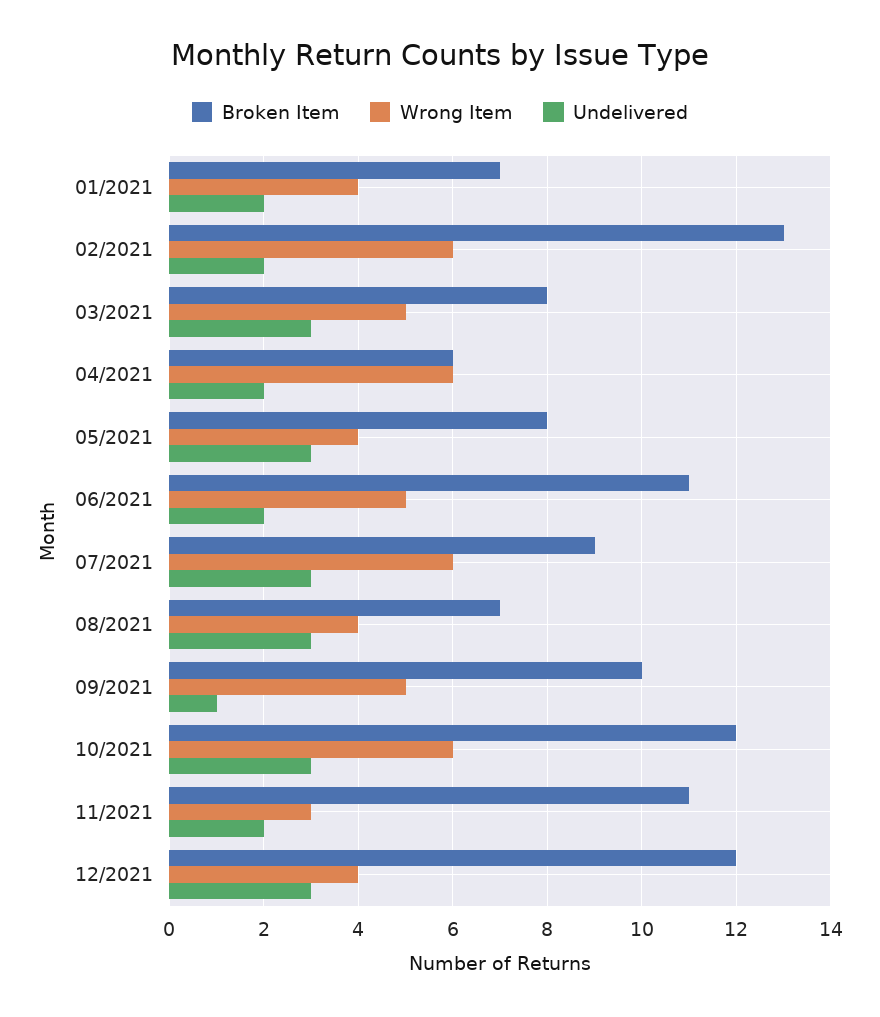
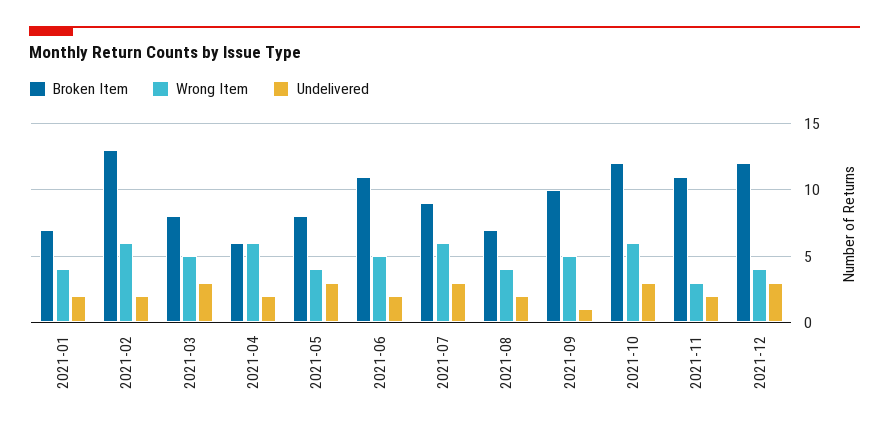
  {
    "Broken Item": {
      "01/2021": 7,
      "02/2021": 13,
      "03/2021": 8,
      "04/2021": 6,
      "05/2021": 8,
      "06/2021": 11,
      "07/2021": 9,
      "08/2021": 7,
      "09/2021": 10,
      "10/2021": 12,
      "11/2021": 11,
      "12/2021": 12
    },
    "Wrong Item": {
      "01/2021": 4,
      "02/2021": 6,
      "03/2021": 5,
      "04/2021": 6,
      "05/2021": 4,
      "06/2021": 5,
      "07/2021": 6,
      "08/2021": 4,
      "09/2021": 5,
      "10/2021": 6,
      "11/2021": 3,
      "12/2021": 4
    },
    "Undelivered": {
      "01/2021": 2,
      "02/2021": 2,
      "03/2021": 3,
      "04/2021": 2,
      "05/2021": 3,
      "06/2021": 2,
      "07/2021": 3,
-     "08/2021": 3,
+     "08/2021": 2,
      "09/2021": 1,
      "10/2021": 3,
      "11/2021": 2,
      "12/2021": 3
    }
  }

